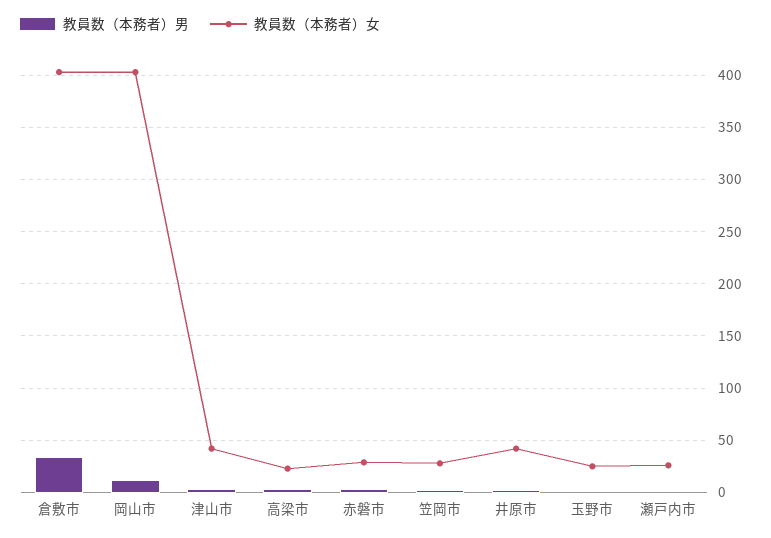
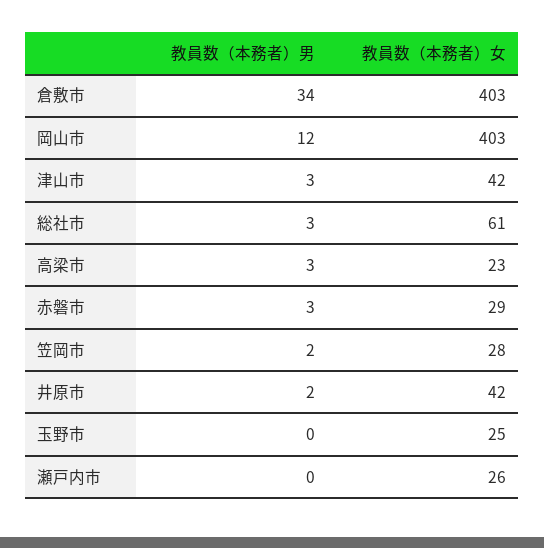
  {
    "教員数（本務者）男": {
      "倉敷市": 34,
      "岡山市": 12,
      "津山市": 3,
      "高梁市": 3,
      "赤磐市": 3,
      "笠岡市": 2,
      "井原市": 2,
      "玉野市": 0,
-     "瀬戸内市": 0
+     "瀬戸内市": 0,
+     "総社市": 3
    },
    "教員数（本務者）女": {
      "倉敷市": 403,
      "岡山市": 403,
      "津山市": 42,
      "高梁市": 23,
      "赤磐市": 29,
      "笠岡市": 28,
      "井原市": 42,
      "玉野市": 25,
-     "瀬戸内市": 26
+     "瀬戸内市": 26,
+     "総社市": 61
    }
  }

